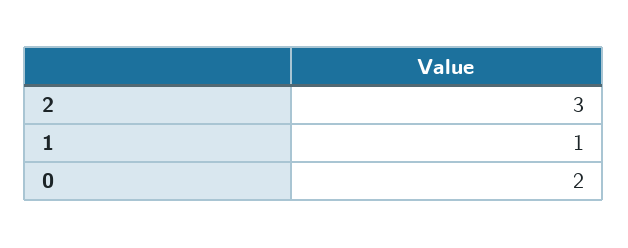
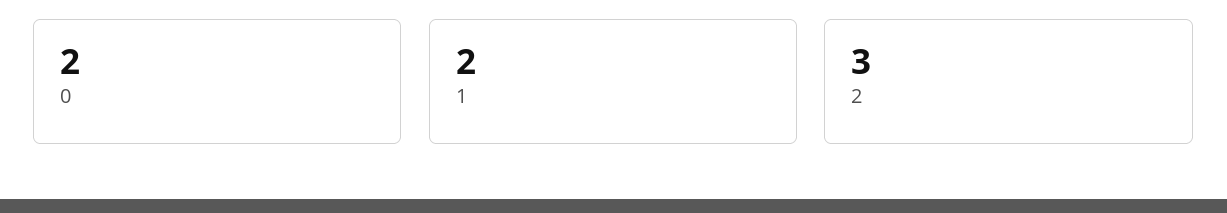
  {
    "2": 3,
-   "1": 1,
+   "1": 2,
    "0": 2
  }

